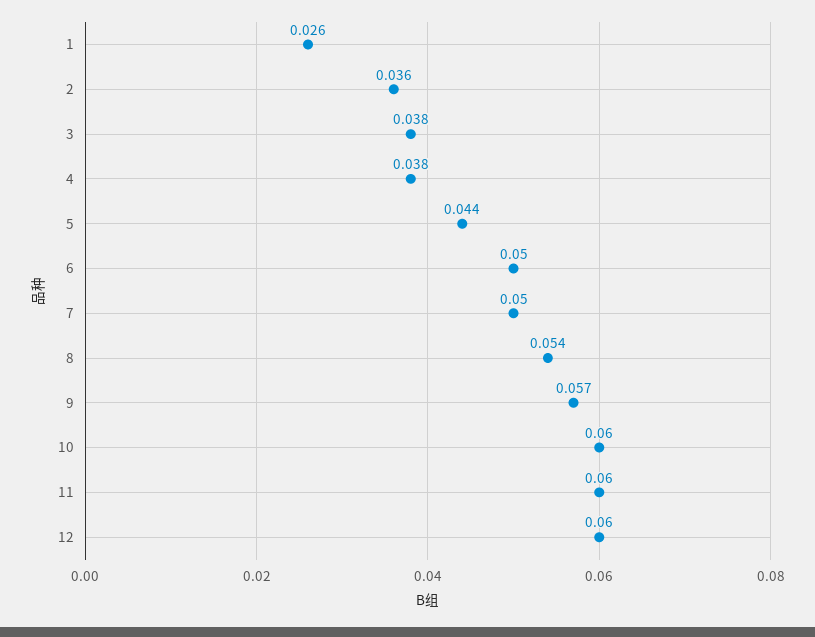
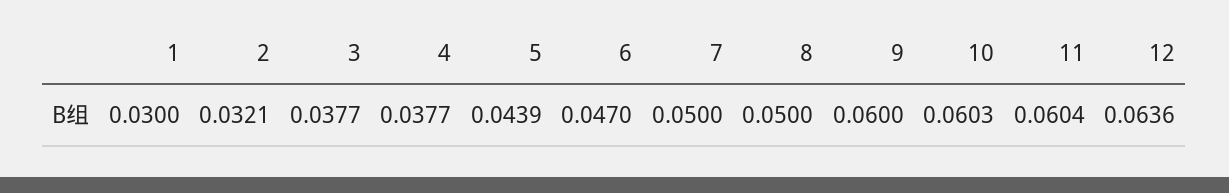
  {
-   "1": 0.026,
+   "1": 0.03,
-   "2": 0.036,
+   "2": 0.0321,
    "3": 0.0377,
    "4": 0.0377,
    "5": 0.0439,
-   "6": 0.05,
+   "6": 0.047,
    "7": 0.05,
-   "8": 0.054,
+   "8": 0.05,
-   "9": 0.057,
+   "9": 0.06,
    "10": 0.0603,
    "11": 0.0604,
-   "12": 0.06
+   "12": 0.0636
  }

